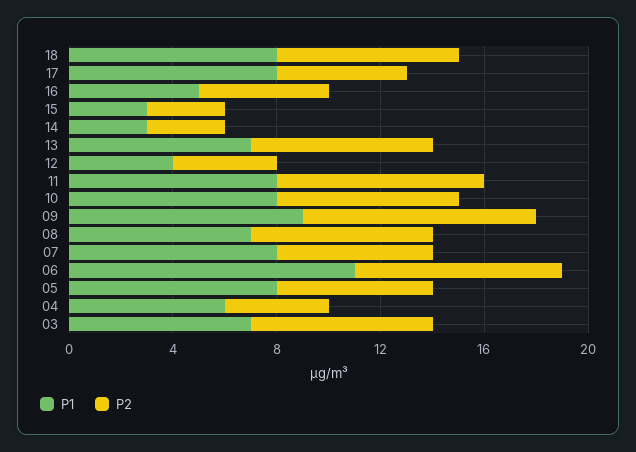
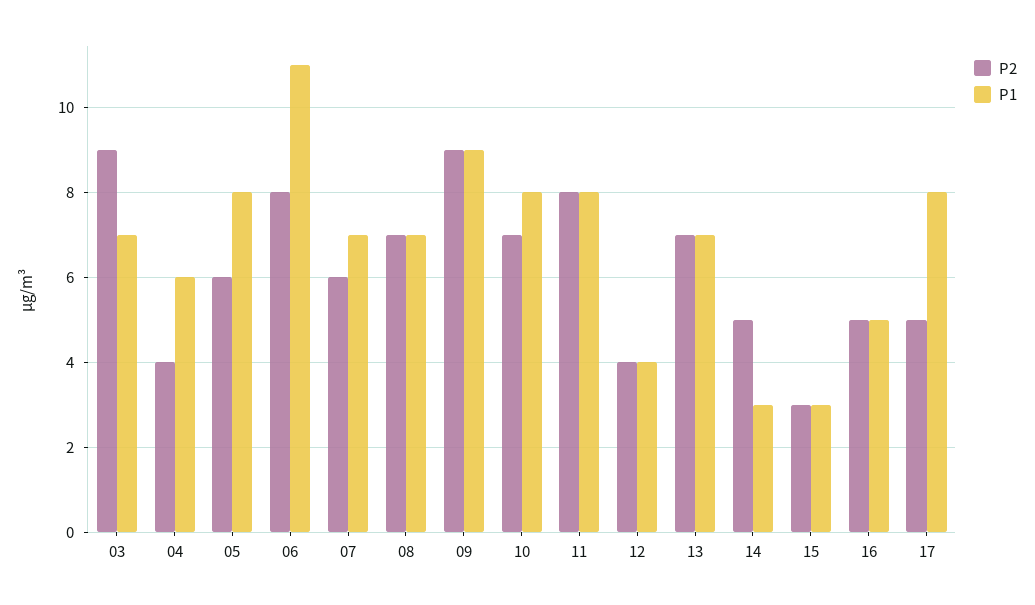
  {
    "P1": {
-     "18": 8,
      "17": 8,
      "16": 5,
      "15": 3,
      "14": 3,
      "13": 7,
      "12": 4,
      "11": 8,
      "10": 8,
      "09": 9,
      "08": 7,
-     "07": 8,
+     "07": 7,
      "06": 11,
      "05": 8,
      "04": 6,
      "03": 7
    },
    "P2": {
-     "18": 7,
      "17": 5,
      "16": 5,
      "15": 3,
-     "14": 3,
+     "14": 5,
      "13": 7,
      "12": 4,
      "11": 8,
      "10": 7,
      "09": 9,
      "08": 7,
      "07": 6,
      "06": 8,
      "05": 6,
      "04": 4,
-     "03": 7
+     "03": 9
    }
  }

